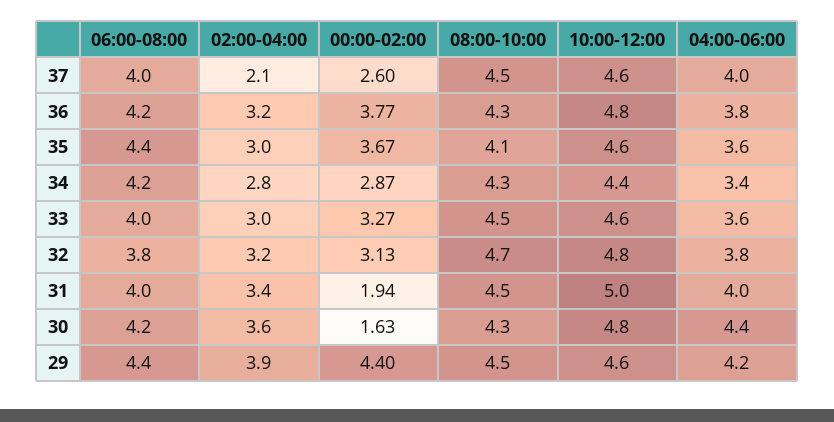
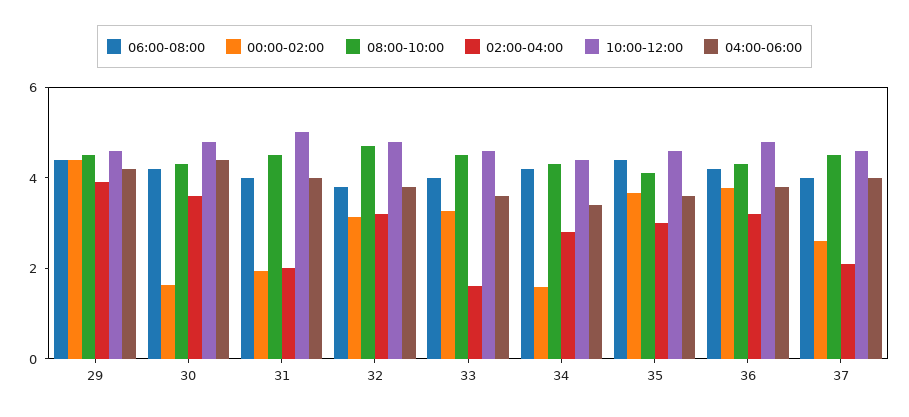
  {
    "06:00-08:00": {
      "37": 4,
      "36": 4.2,
      "35": 4.4,
      "34": 4.2,
      "33": 4,
      "32": 3.8,
      "31": 4,
      "30": 4.2,
      "29": 4.4
    },
    "02:00-04:00": {
      "37": 2.1,
      "36": 3.2,
      "35": 3,
      "34": 2.8,
-     "33": 3,
+     "33": 1.5,
      "32": 3.2,
-     "31": 3.4,
+     "31": 2,
      "30": 3.6,
      "29": 3.9
    },
    "00:00-02:00": {
      "37": 2.6,
      "36": 3.77,
      "35": 3.67,
-     "34": 2.87,
+     "34": 1.5,
      "33": 3.27,
      "32": 3.13,
      "31": 1.94,
      "30": 1.63,
      "29": 4.4
    },
    "08:00-10:00": {
      "37": 4.5,
      "36": 4.3,
      "35": 4.1,
      "34": 4.3,
      "33": 4.5,
      "32": 4.7,
      "31": 4.5,
      "30": 4.3,
      "29": 4.5
    },
    "10:00-12:00": {
      "37": 4.6,
      "36": 4.8,
      "35": 4.6,
      "34": 4.4,
      "33": 4.6,
      "32": 4.8,
      "31": 5,
      "30": 4.8,
      "29": 4.6
    },
    "04:00-06:00": {
      "37": 4,
      "36": 3.8,
      "35": 3.6,
      "34": 3.4,
      "33": 3.6,
      "32": 3.8,
      "31": 4,
      "30": 4.4,
      "29": 4.2
    }
  }

